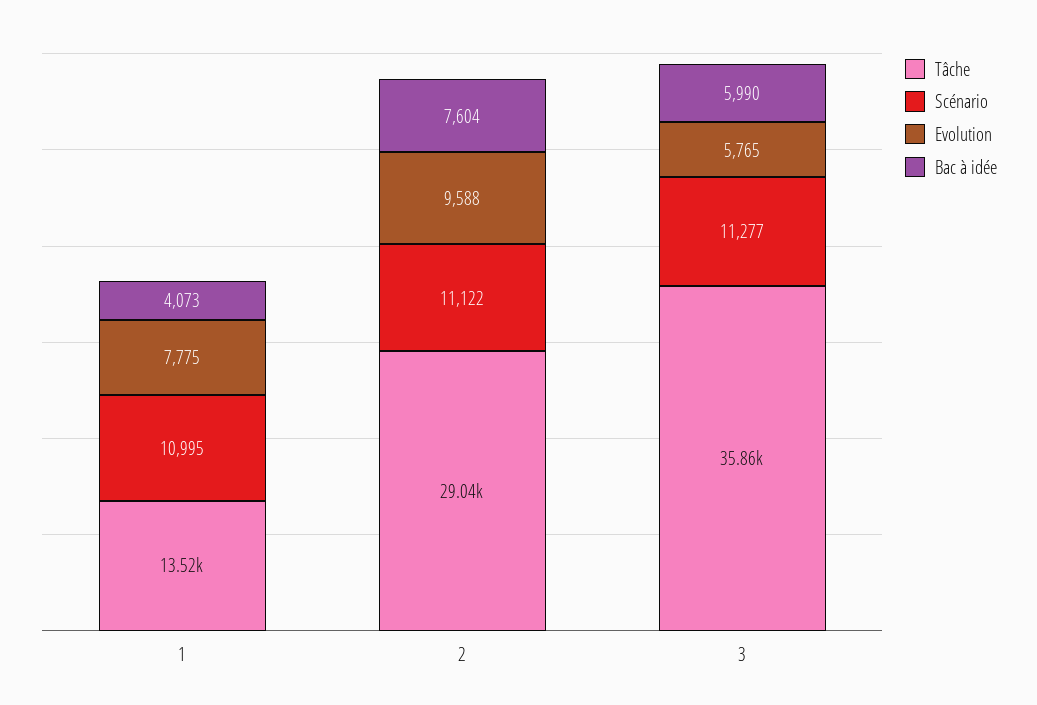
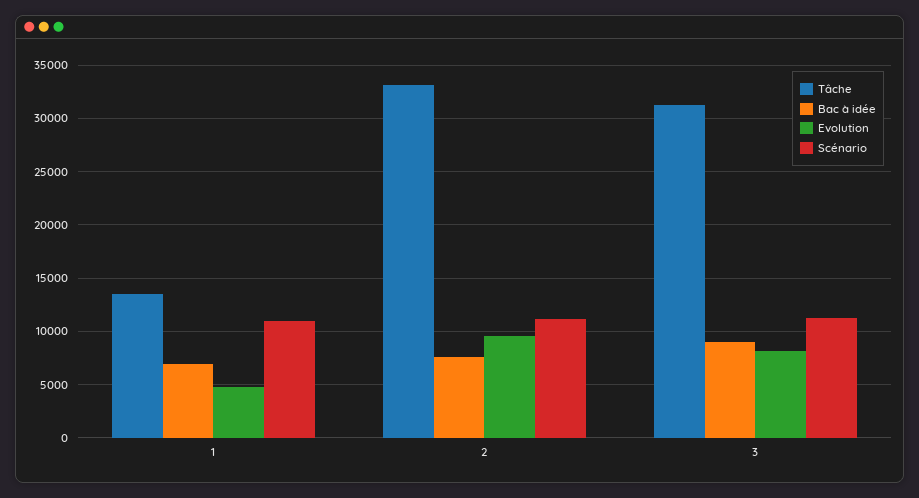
  {
    "Tâche": {
      "1": 13520,
-     "2": 29040,
+     "2": 33000,
-     "3": 35860
+     "3": 31000
    },
    "Scénario": {
      "1": 10995,
      "2": 11122,
      "3": 11277
    },
    "Evolution": {
-     "1": 7775,
+     "1": 5000,
      "2": 9588,
-     "3": 5765
+     "3": 8000
    },
    "Bac à idée": {
-     "1": 4073,
+     "1": 7000,
      "2": 7604,
-     "3": 5990
+     "3": 9000
    }
  }

